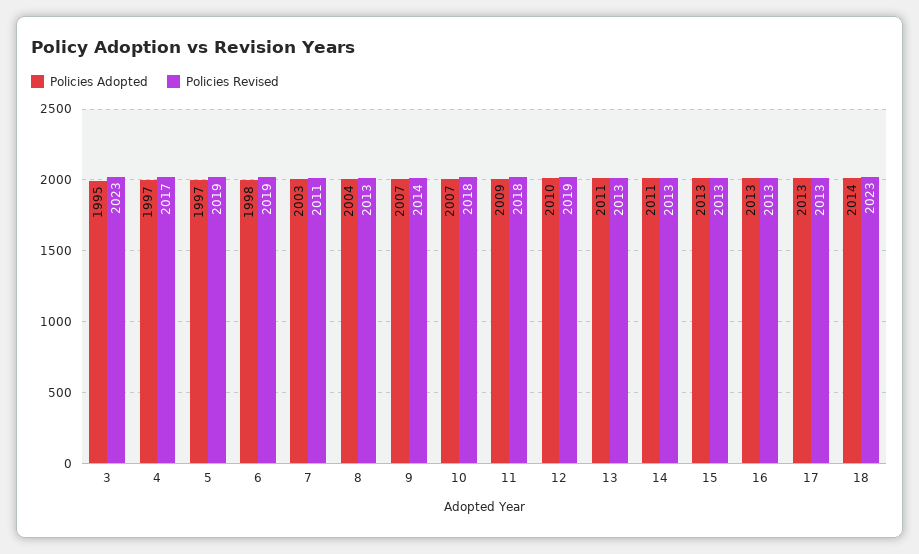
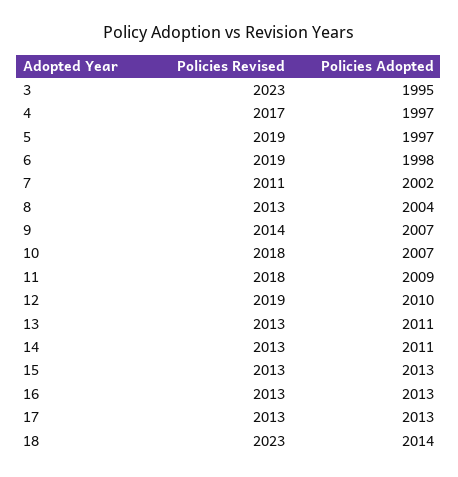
  {
    "Policies Adopted": {
      "3": 1995,
      "4": 1997,
      "5": 1997,
      "6": 1998,
-     "7": 2003,
+     "7": 2002,
      "8": 2004,
      "9": 2007,
      "10": 2007,
      "11": 2009,
      "12": 2010,
      "13": 2011,
      "14": 2011,
      "15": 2013,
      "16": 2013,
      "17": 2013,
      "18": 2014
    },
    "Policies Revised": {
      "3": 2023,
      "4": 2017,
      "5": 2019,
      "6": 2019,
      "7": 2011,
      "8": 2013,
      "9": 2014,
      "10": 2018,
      "11": 2018,
      "12": 2019,
      "13": 2013,
      "14": 2013,
      "15": 2013,
      "16": 2013,
      "17": 2013,
      "18": 2023
    }
  }

